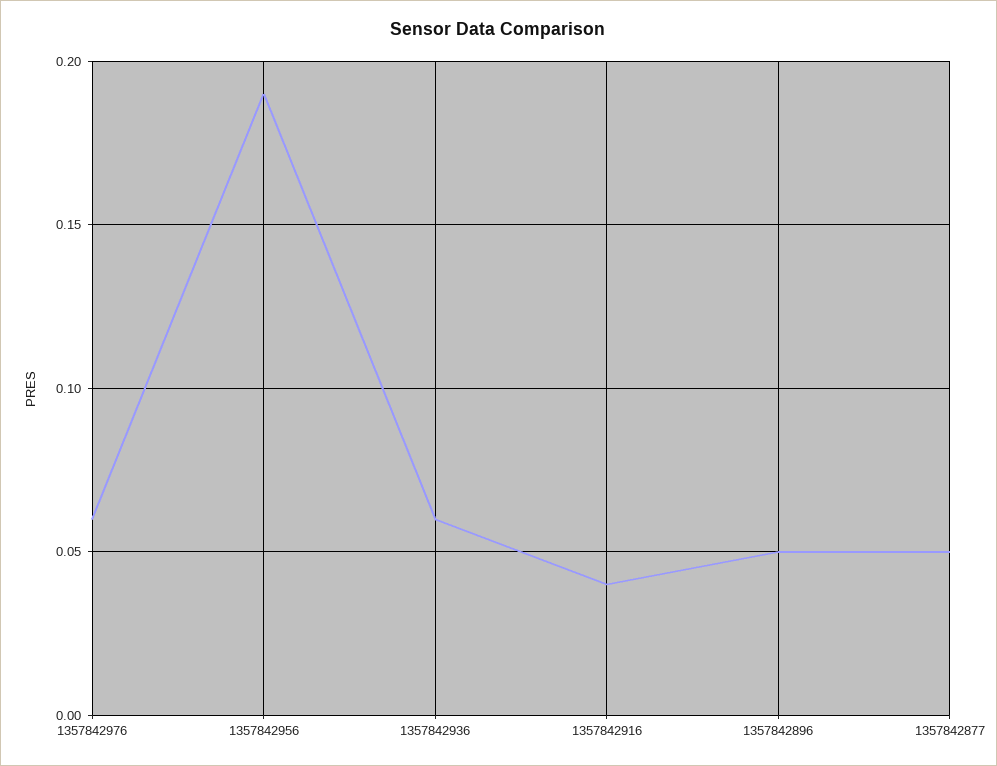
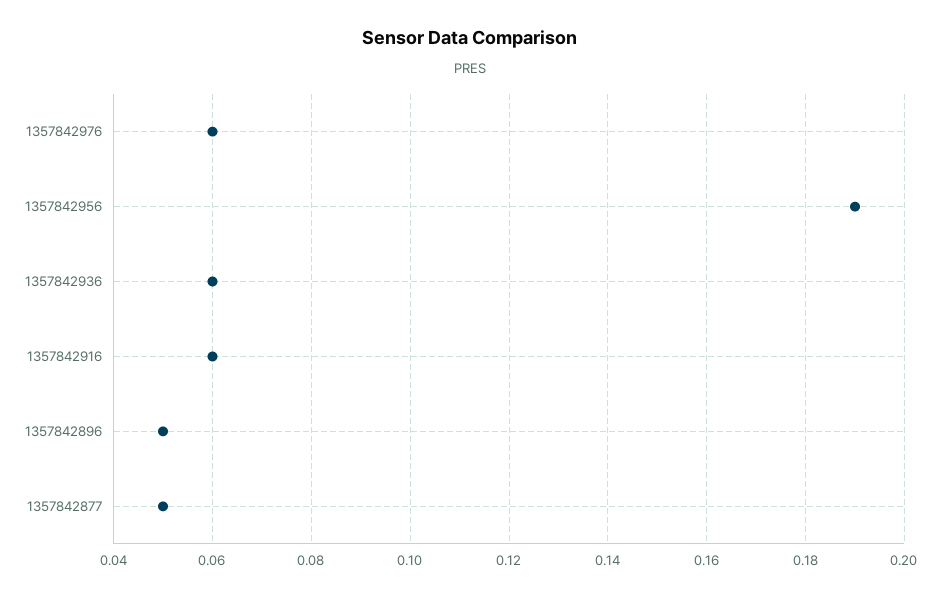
  {
    "1357842976": 0.06,
    "1357842956": 0.19,
    "1357842936": 0.06,
-   "1357842916": 0.04,
+   "1357842916": 0.06,
    "1357842896": 0.05,
    "1357842877": 0.05
  }

